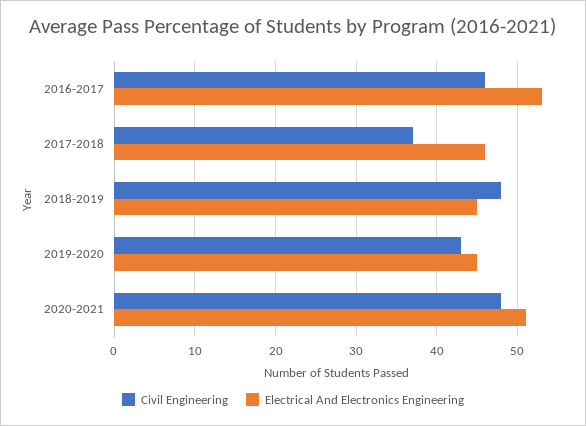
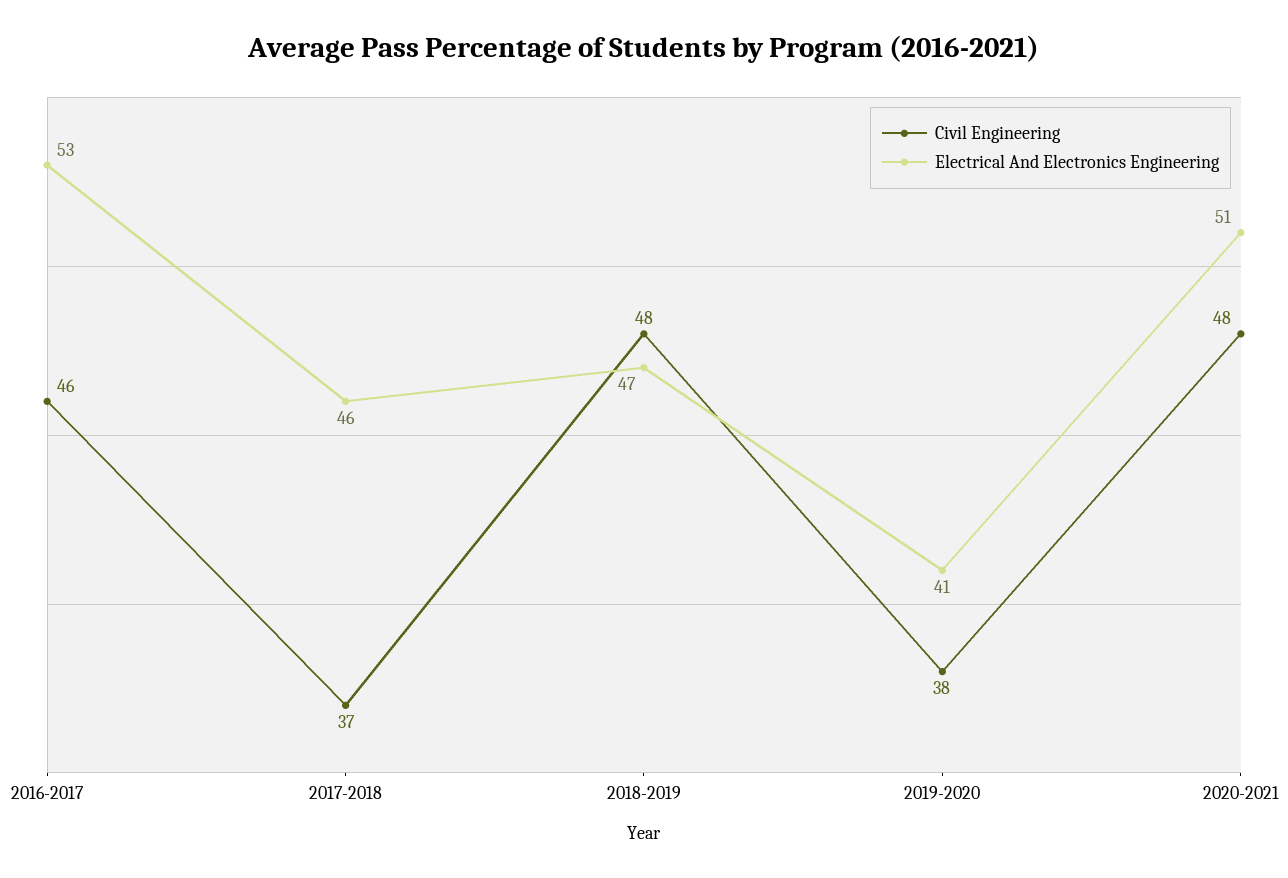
  {
    "Civil Engineering": {
      "2016-2017": 46,
      "2017-2018": 37,
      "2018-2019": 48,
-     "2019-2020": 43,
+     "2019-2020": 38,
      "2020-2021": 48
    },
    "Electrical And Electronics Engineering": {
      "2016-2017": 53,
      "2017-2018": 46,
-     "2018-2019": 45,
+     "2018-2019": 47,
-     "2019-2020": 45,
+     "2019-2020": 41,
      "2020-2021": 51
    }
  }

